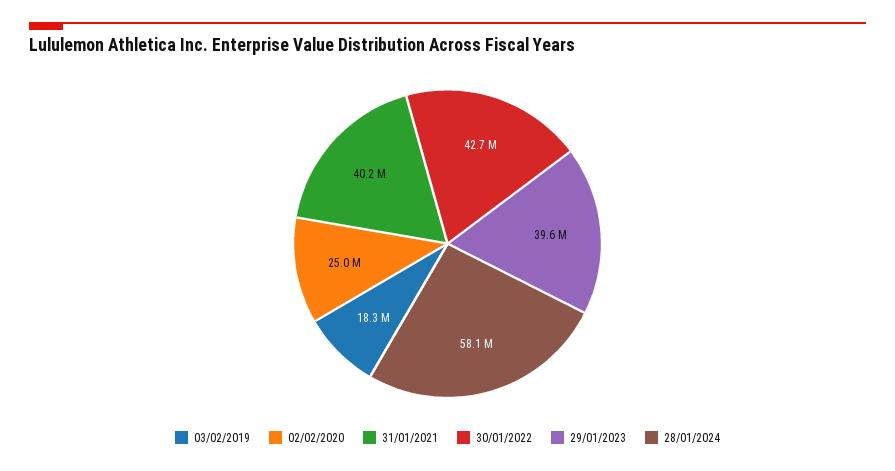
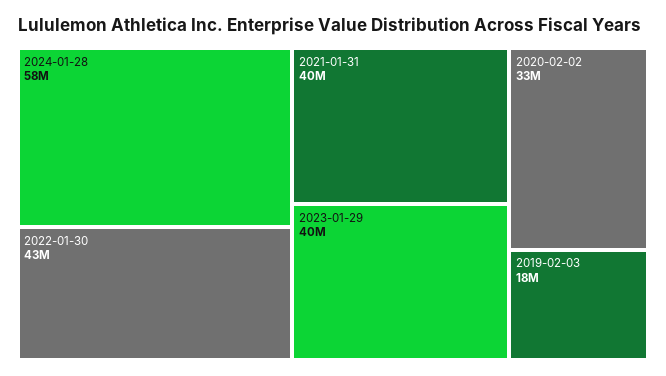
  {
    "03/02/2019": 18300000,
-   "02/02/2020": 25000000,
+   "02/02/2020": 33000000,
    "31/01/2021": 40200000,
    "30/01/2022": 42700000,
    "29/01/2023": 39600000,
    "28/01/2024": 58100000
  }

